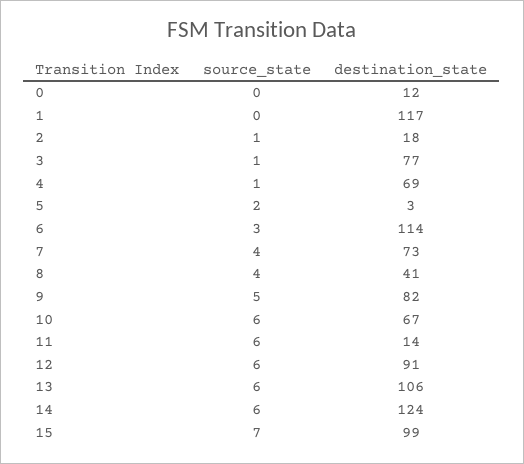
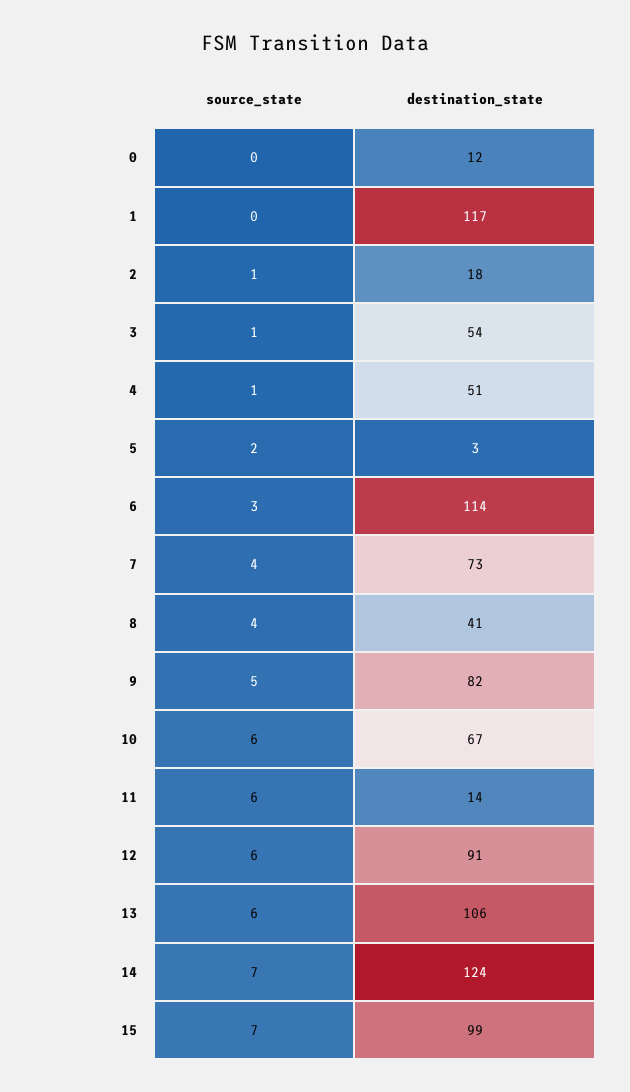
  {
    "source_state": {
      "0": 0,
      "1": 0,
      "2": 1,
      "3": 1,
      "4": 1,
      "5": 2,
      "6": 3,
      "7": 4,
      "8": 4,
      "9": 5,
      "10": 6,
      "11": 6,
      "12": 6,
      "13": 6,
-     "14": 6,
+     "14": 7,
      "15": 7
    },
    "destination_state": {
      "0": 12,
      "1": 117,
      "2": 18,
-     "3": 77,
+     "3": 54,
-     "4": 69,
+     "4": 51,
      "5": 3,
      "6": 114,
      "7": 73,
      "8": 41,
      "9": 82,
      "10": 67,
      "11": 14,
      "12": 91,
      "13": 106,
      "14": 124,
      "15": 99
    }
  }

